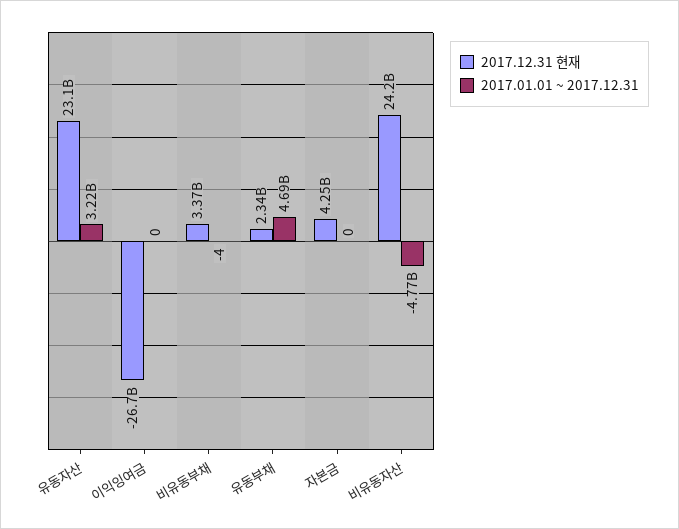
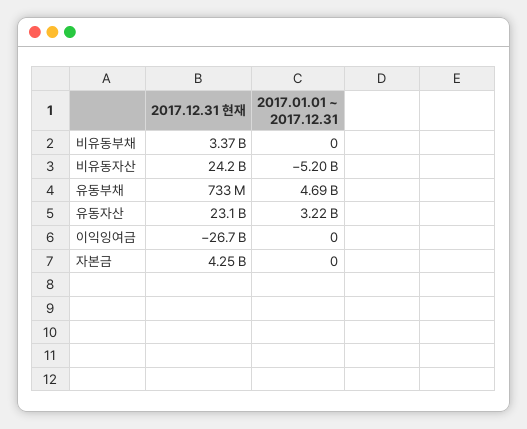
  {
    "2017.12.31 현재": {
      "유동자산": 23100000000,
      "이익잉여금": -26700000000,
      "비유동부채": 3370000000,
-     "유동부채": 2340000000,
+     "유동부채": 733000000,
      "자본금": 4250000000,
      "비유동자산": 24200000000
    },
    "2017.01.01 ~ 2017.12.31": {
      "유동자산": 3220000000,
      "이익잉여금": 0,
-     "비유동부채": -4,
+     "비유동부채": 0,
      "유동부채": 4690000000,
      "자본금": 0,
-     "비유동자산": -4770000000
+     "비유동자산": -5200000000
    }
  }

